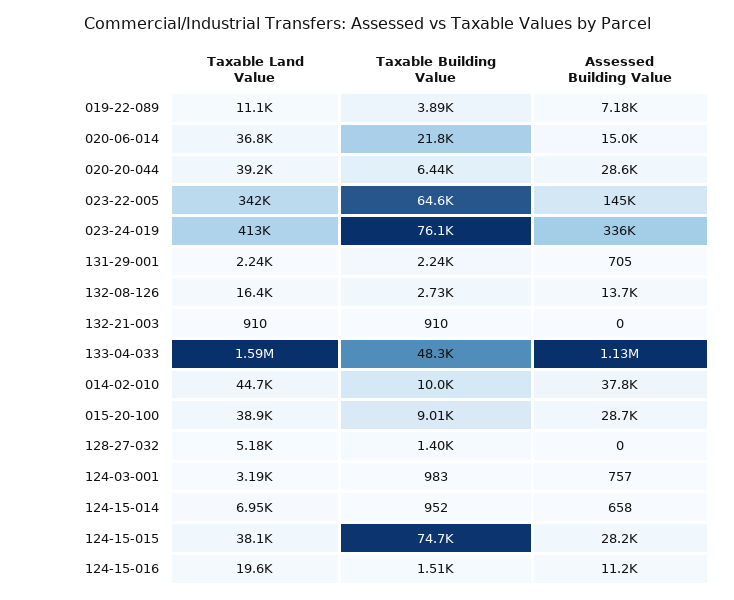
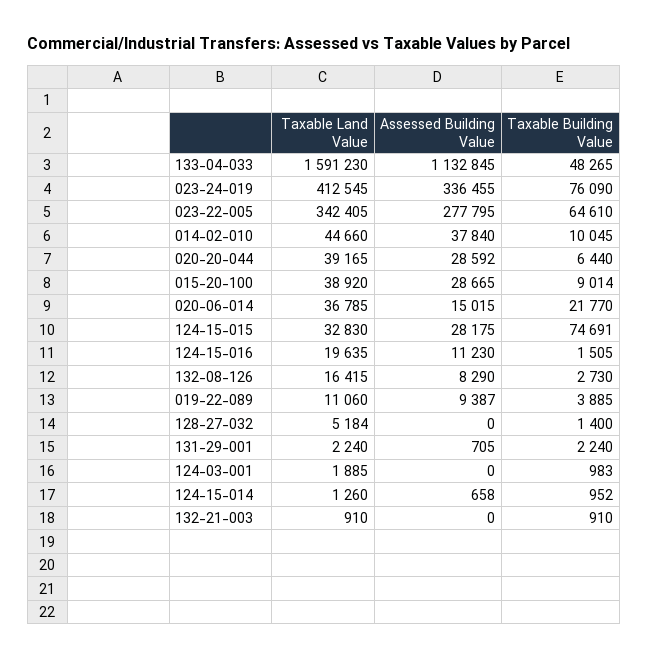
  {
    "Taxable Land Value": {
      "019-22-089": 11060,
      "020-06-014": 36785,
      "020-20-044": 39165,
      "023-22-005": 342405,
      "023-24-019": 412545,
      "131-29-001": 2240,
      "132-08-126": 16415,
      "132-21-003": 910,
      "133-04-033": 1591230,
      "014-02-010": 44660,
      "015-20-100": 38920,
      "128-27-032": 5184,
-     "124-03-001": 3190,
+     "124-03-001": 1885,
-     "124-15-014": 6950,
+     "124-15-014": 1260,
-     "124-15-015": 38100,
+     "124-15-015": 32830,
      "124-15-016": 19635
    },
    "Taxable Building Value": {
      "019-22-089": 3885,
      "020-06-014": 21770,
      "020-20-044": 6440,
      "023-22-005": 64610,
      "023-24-019": 76090,
      "131-29-001": 2240,
      "132-08-126": 2730,
      "132-21-003": 910,
      "133-04-033": 48265,
      "014-02-010": 10045,
      "015-20-100": 9014,
      "128-27-032": 1400,
      "124-03-001": 983,
      "124-15-014": 952,
      "124-15-015": 74691,
      "124-15-016": 1505
    },
    "Assessed Building Value": {
-     "019-22-089": 7180,
+     "019-22-089": 9387,
      "020-06-014": 15015,
      "020-20-044": 28592,
-     "023-22-005": 145000,
+     "023-22-005": 277795,
      "023-24-019": 336455,
      "131-29-001": 705,
-     "132-08-126": 13700,
+     "132-08-126": 8290,
      "132-21-003": 0,
      "133-04-033": 1132845,
      "014-02-010": 37840,
      "015-20-100": 28665,
      "128-27-032": 0,
-     "124-03-001": 757,
+     "124-03-001": 0,
      "124-15-014": 658,
      "124-15-015": 28175,
      "124-15-016": 11230
    }
  }

